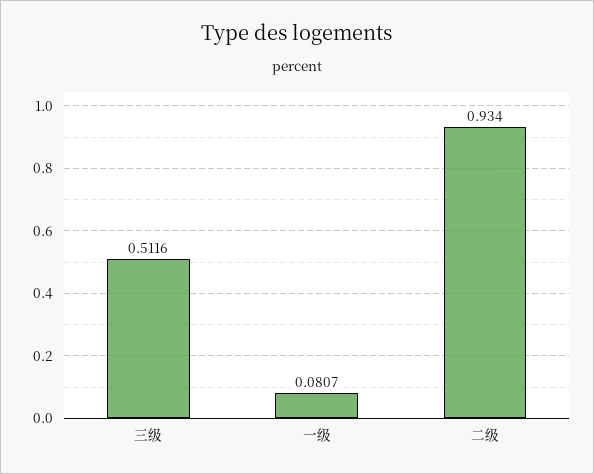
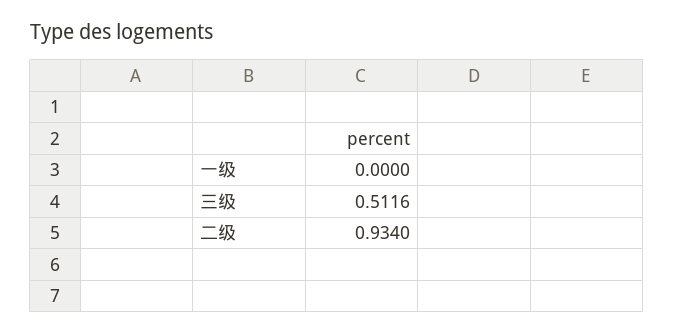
  {
    "三级": 0.5116,
-   "一级": 0.0807,
+   "一级": 0,
    "二级": 0.934
  }

